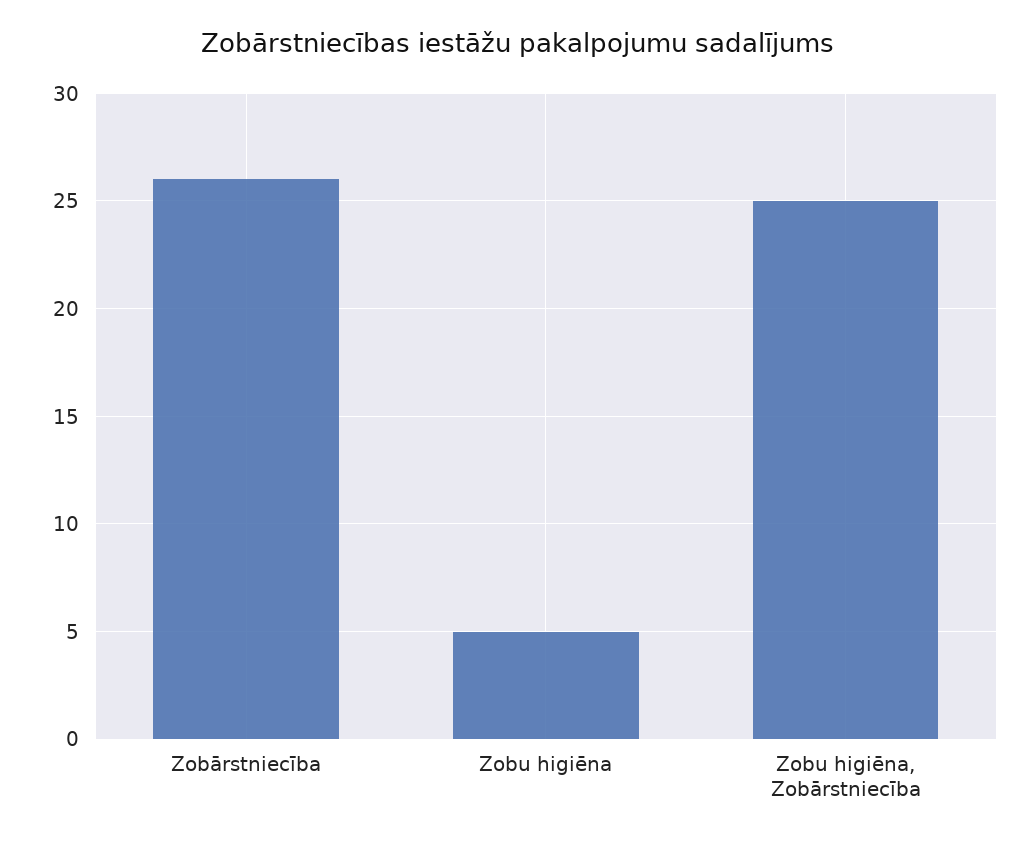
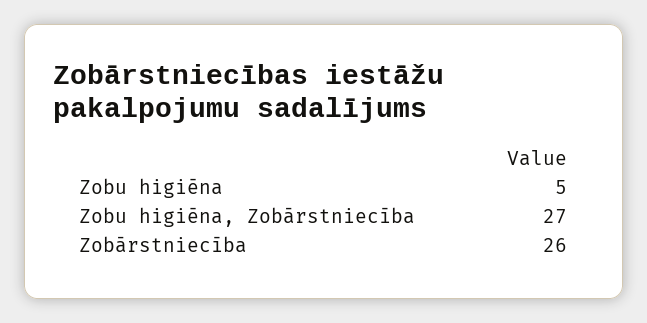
  {
    "Zobārstniecība": 26,
    "Zobu higiēna": 5,
-   "Zobu higiēna, Zobārstniecība": 25
+   "Zobu higiēna, Zobārstniecība": 27
  }

